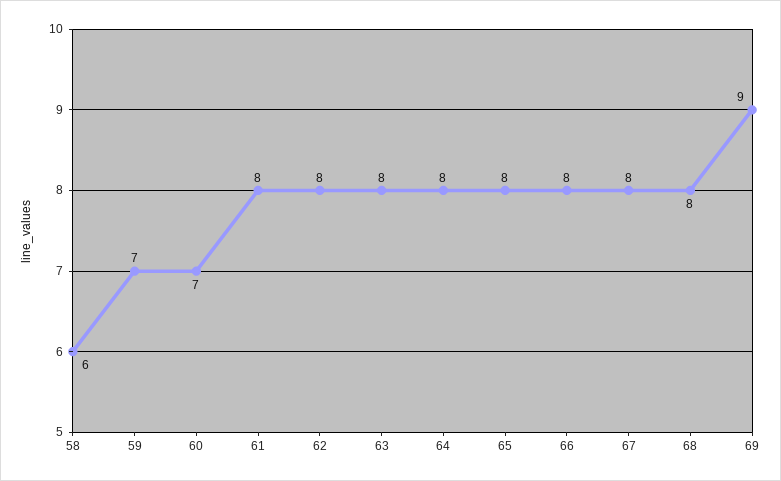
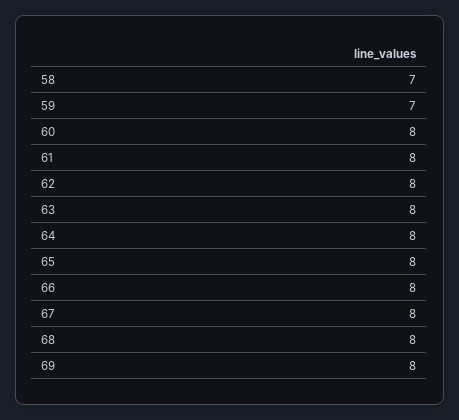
  {
-   "58": 6,
+   "58": 7,
    "59": 7,
-   "60": 7,
+   "60": 8,
    "61": 8,
    "62": 8,
    "63": 8,
    "64": 8,
    "65": 8,
    "66": 8,
    "67": 8,
    "68": 8,
-   "69": 9
+   "69": 8
  }

